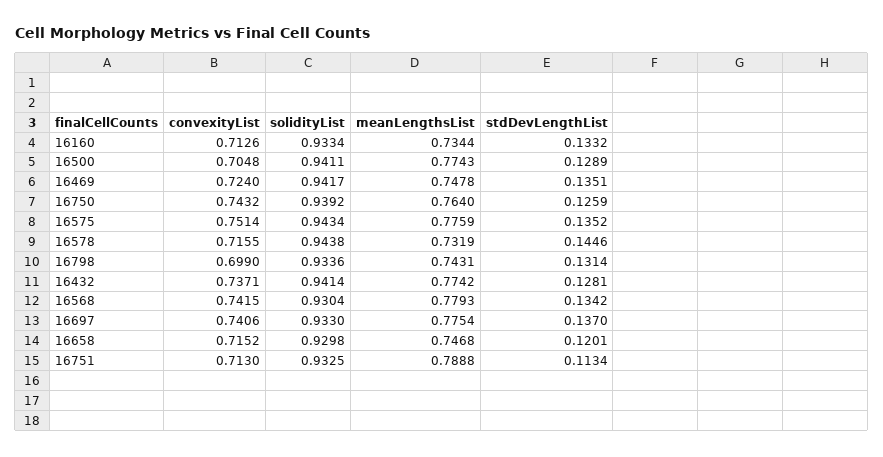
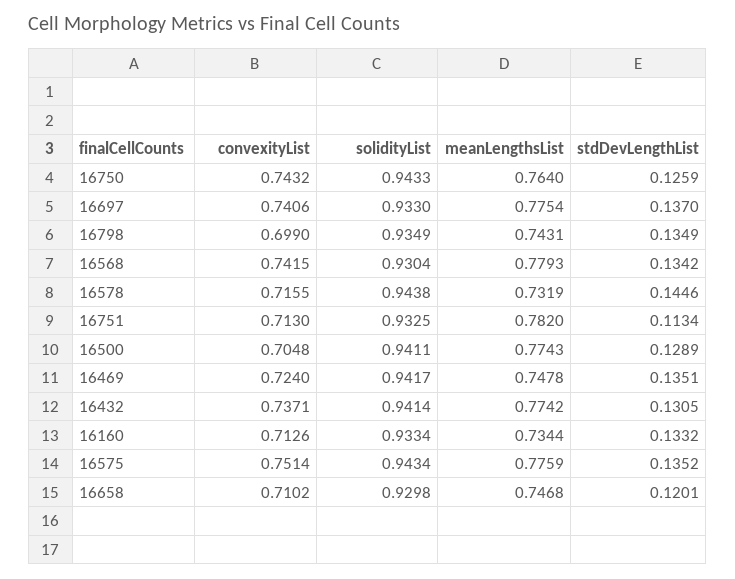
  {
    "convexityList": {
      "16160": 0.7126,
      "16500": 0.7048,
      "16469": 0.724,
      "16750": 0.7432,
      "16575": 0.7514,
      "16578": 0.7155,
      "16798": 0.699,
      "16432": 0.7371,
      "16568": 0.7415,
      "16697": 0.7406,
-     "16658": 0.7152,
+     "16658": 0.7102,
      "16751": 0.713
    },
    "solidityList": {
      "16160": 0.9334,
      "16500": 0.9411,
      "16469": 0.9417,
-     "16750": 0.9392,
+     "16750": 0.9433,
      "16575": 0.9434,
      "16578": 0.9438,
-     "16798": 0.9336,
+     "16798": 0.9349,
      "16432": 0.9414,
      "16568": 0.9304,
      "16697": 0.933,
      "16658": 0.9298,
      "16751": 0.9325
    },
    "meanLengthsList": {
      "16160": 0.7344,
      "16500": 0.7743,
      "16469": 0.7478,
      "16750": 0.764,
      "16575": 0.7759,
      "16578": 0.7319,
      "16798": 0.7431,
      "16432": 0.7742,
      "16568": 0.7793,
      "16697": 0.7754,
      "16658": 0.7468,
-     "16751": 0.7888
+     "16751": 0.782
    },
    "stdDevLengthList": {
      "16160": 0.1332,
      "16500": 0.1289,
      "16469": 0.1351,
      "16750": 0.1259,
      "16575": 0.1352,
      "16578": 0.1446,
-     "16798": 0.1314,
+     "16798": 0.1349,
-     "16432": 0.1281,
+     "16432": 0.1305,
      "16568": 0.1342,
      "16697": 0.137,
      "16658": 0.1201,
      "16751": 0.1134
    }
  }

